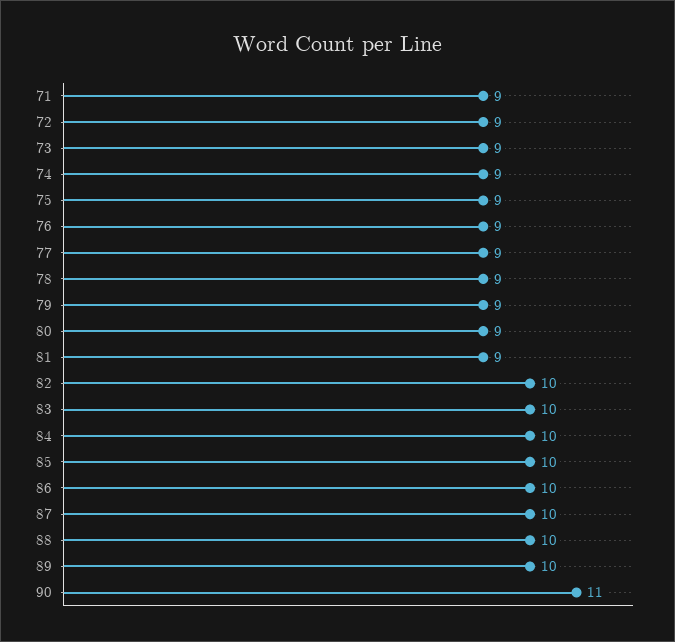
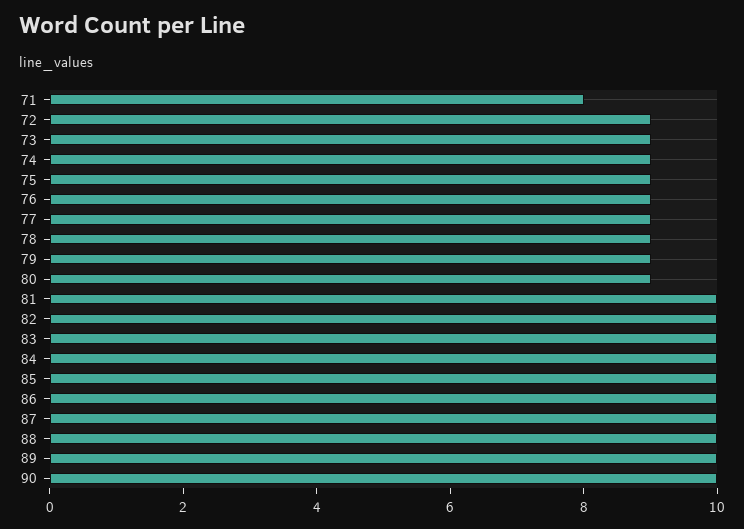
  {
-   "71": 9,
+   "71": 8,
    "72": 9,
    "73": 9,
    "74": 9,
    "75": 9,
    "76": 9,
    "77": 9,
    "78": 9,
    "79": 9,
    "80": 9,
-   "81": 9,
+   "81": 10,
    "82": 10,
    "83": 10,
    "84": 10,
    "85": 10,
    "86": 10,
    "87": 10,
    "88": 10,
    "89": 10,
-   "90": 11
+   "90": 10
  }

